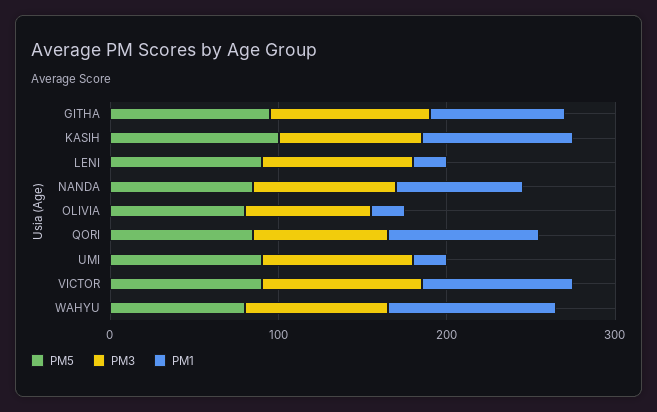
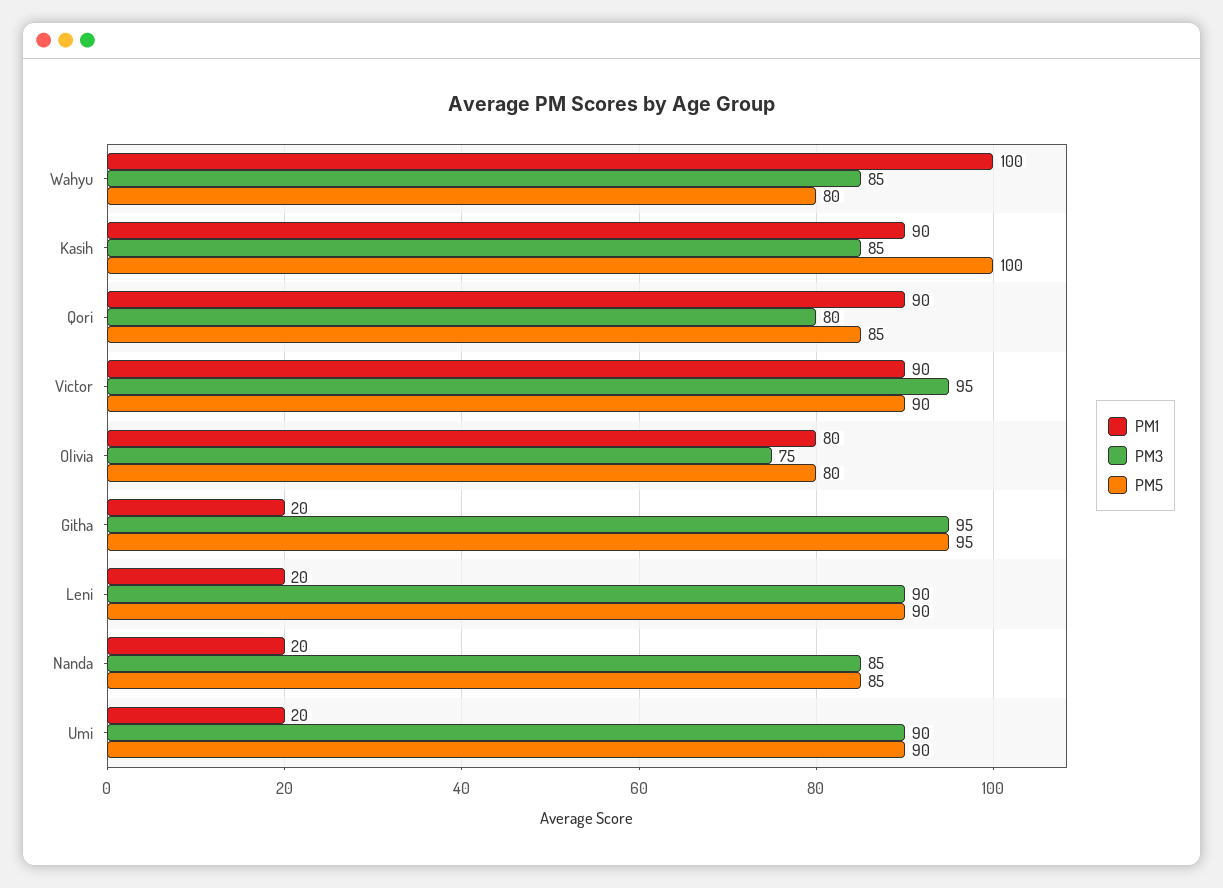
  {
    "PM5": {
      "GITHA": 95,
      "KASIH": 100,
      "LENI": 90,
      "NANDA": 85,
      "OLIVIA": 80,
      "QORI": 85,
      "UMI": 90,
      "VICTOR": 90,
      "WAHYU": 80
    },
    "PM3": {
      "GITHA": 95,
      "KASIH": 85,
      "LENI": 90,
      "NANDA": 85,
      "OLIVIA": 75,
      "QORI": 80,
      "UMI": 90,
      "VICTOR": 95,
      "WAHYU": 85
    },
    "PM1": {
-     "GITHA": 80,
+     "GITHA": 20,
      "KASIH": 90,
      "LENI": 20,
-     "NANDA": 80,
+     "NANDA": 20,
-     "OLIVIA": 20,
+     "OLIVIA": 80,
      "QORI": 90,
      "UMI": 20,
      "VICTOR": 90,
      "WAHYU": 100
    }
  }

